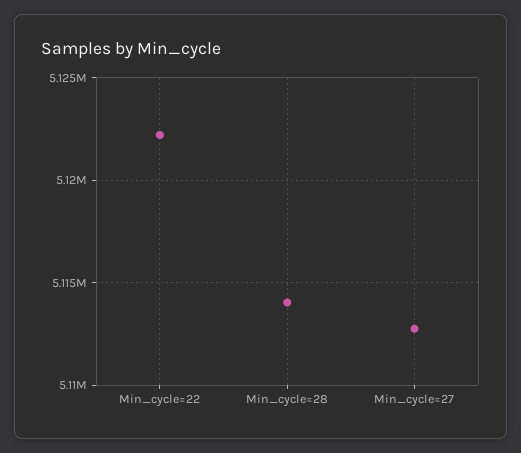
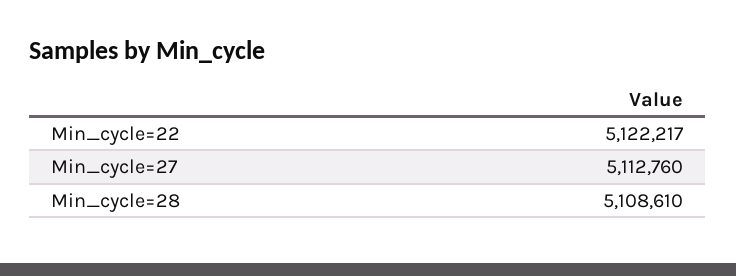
  {
    "Min_cycle=22": 5122217,
-   "Min_cycle=28": 5114000,
+   "Min_cycle=28": 5108610,
    "Min_cycle=27": 5112760
  }

